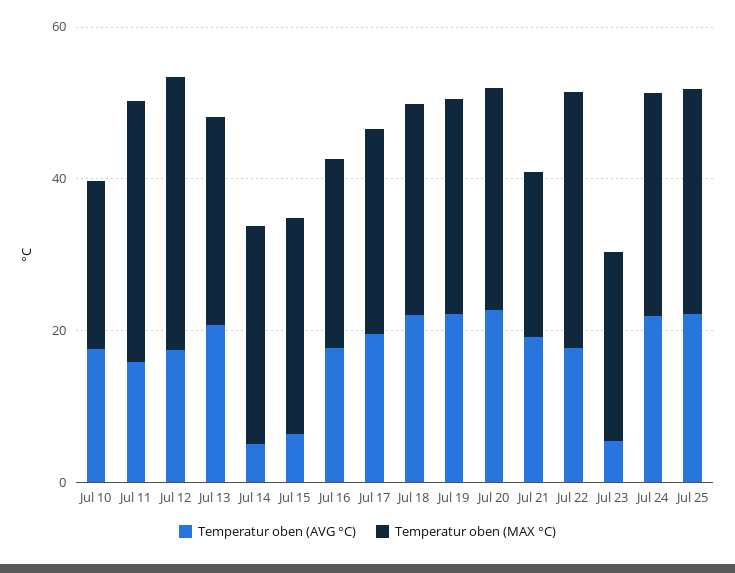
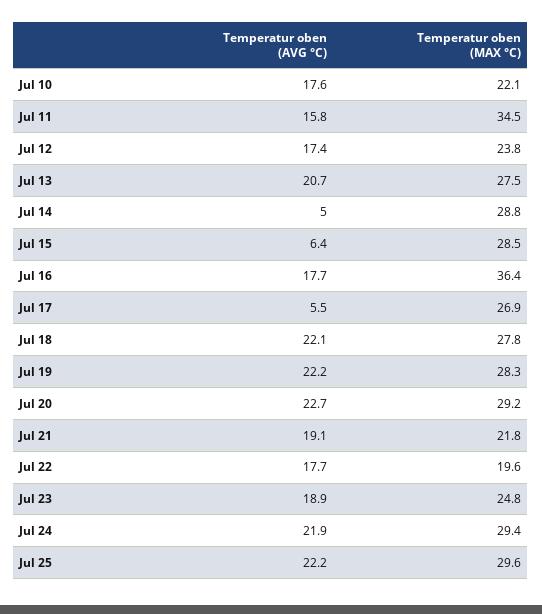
  {
    "Temperatur oben (AVG °C)": {
      "Jul 10": 17.6,
      "Jul 11": 15.8,
      "Jul 12": 17.4,
      "Jul 13": 20.7,
      "Jul 14": 5,
      "Jul 15": 6.4,
      "Jul 16": 17.7,
-     "Jul 17": 20,
+     "Jul 17": 5.5,
      "Jul 18": 22.1,
      "Jul 19": 22.2,
      "Jul 20": 22.7,
      "Jul 21": 19.1,
      "Jul 22": 17.7,
-     "Jul 23": 5,
+     "Jul 23": 18.9,
      "Jul 24": 21.9,
      "Jul 25": 22.2
    },
    "Temperatur oben (MAX °C)": {
      "Jul 10": 22.1,
      "Jul 11": 34.5,
-     "Jul 12": 35,
+     "Jul 12": 23.8,
      "Jul 13": 27.5,
      "Jul 14": 28.8,
      "Jul 15": 28.5,
-     "Jul 16": 25,
+     "Jul 16": 36.4,
      "Jul 17": 26.9,
      "Jul 18": 27.8,
      "Jul 19": 28.3,
      "Jul 20": 29.2,
      "Jul 21": 21.8,
-     "Jul 22": 35,
+     "Jul 22": 19.6,
      "Jul 23": 24.8,
      "Jul 24": 29.4,
      "Jul 25": 29.6
    }
  }

